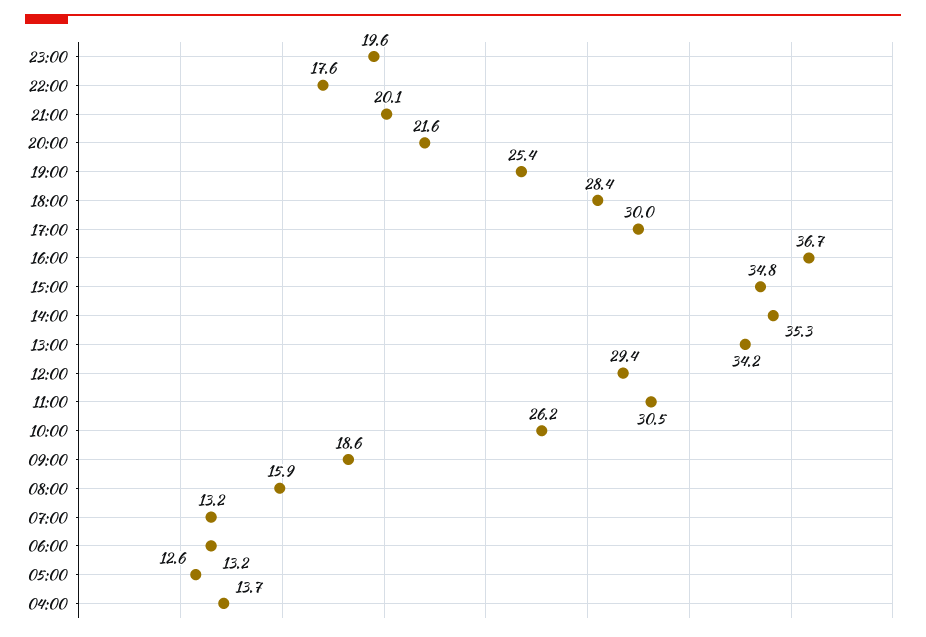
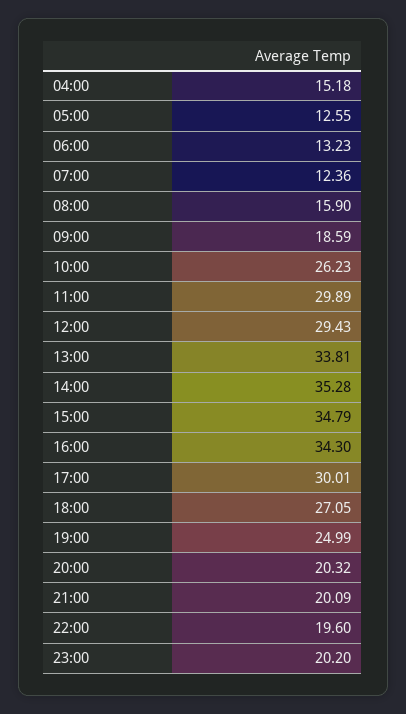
  {
-   "23:00": 19.6,
+   "23:00": 20.2,
-   "22:00": 17.6,
+   "22:00": 19.6,
    "21:00": 20.09,
-   "20:00": 21.6,
+   "20:00": 20.32,
-   "19:00": 25.4,
+   "19:00": 24.99,
-   "18:00": 28.4,
+   "18:00": 27.05,
    "17:00": 30.01,
-   "16:00": 36.7,
+   "16:00": 34.3,
    "15:00": 34.79,
    "14:00": 35.28,
-   "13:00": 34.2,
+   "13:00": 33.81,
    "12:00": 29.43,
-   "11:00": 30.5,
+   "11:00": 29.89,
    "10:00": 26.23,
    "09:00": 18.59,
    "08:00": 15.9,
-   "07:00": 13.2,
+   "07:00": 12.36,
    "06:00": 13.23,
    "05:00": 12.55,
-   "04:00": 13.7
+   "04:00": 15.18
  }

